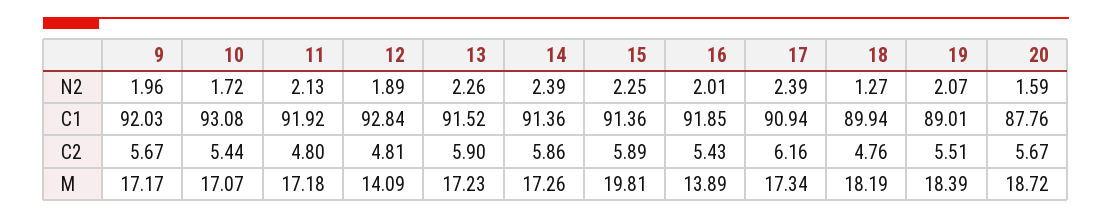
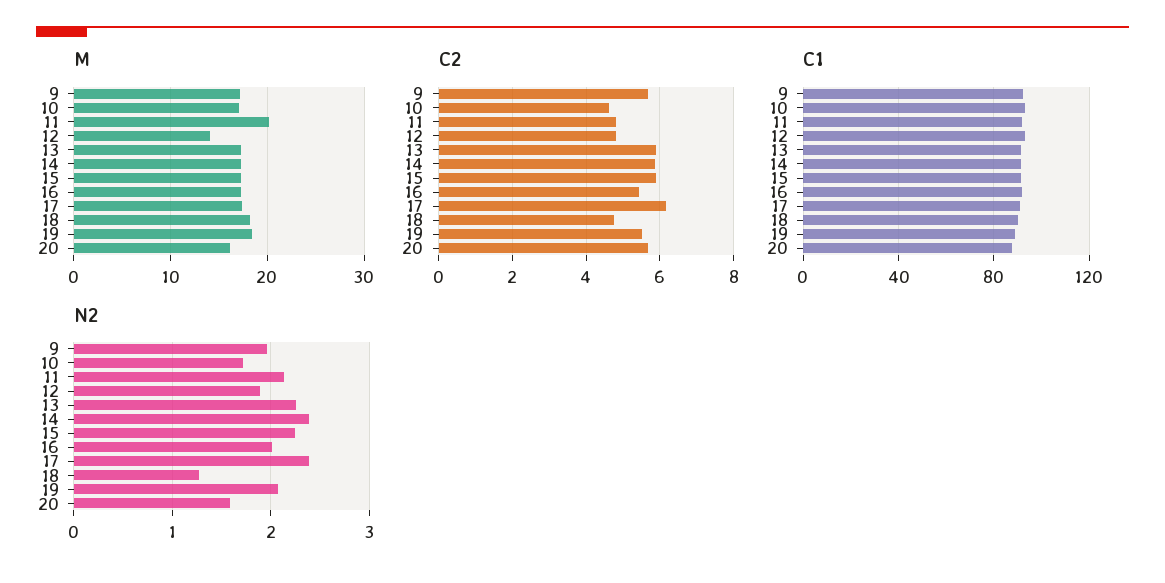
  {
    "N2": {
      "9": 1.96,
      "10": 1.72,
      "11": 2.13,
      "12": 1.89,
      "13": 2.26,
      "14": 2.39,
      "15": 2.25,
      "16": 2.01,
      "17": 2.39,
      "18": 1.27,
      "19": 2.07,
      "20": 1.59
    },
    "C1": {
      "9": 92.03,
      "10": 93.08,
      "11": 91.92,
      "12": 92.84,
      "13": 91.52,
      "14": 91.36,
      "15": 91.36,
      "16": 91.85,
      "17": 90.94,
      "18": 89.94,
      "19": 89.01,
      "20": 87.76
    },
    "C2": {
      "9": 5.67,
-     "10": 5.44,
+     "10": 4.6,
      "11": 4.8,
      "12": 4.81,
      "13": 5.9,
      "14": 5.86,
      "15": 5.89,
      "16": 5.43,
      "17": 6.16,
      "18": 4.76,
      "19": 5.51,
      "20": 5.67
    },
    "M": {
      "9": 17.17,
      "10": 17.07,
-     "11": 17.18,
+     "11": 20,
      "12": 14.09,
      "13": 17.23,
      "14": 17.26,
-     "15": 19.81,
+     "15": 17,
-     "16": 13.89,
+     "16": 17,
      "17": 17.34,
      "18": 18.19,
      "19": 18.39,
-     "20": 18.72
+     "20": 16
    }
  }

